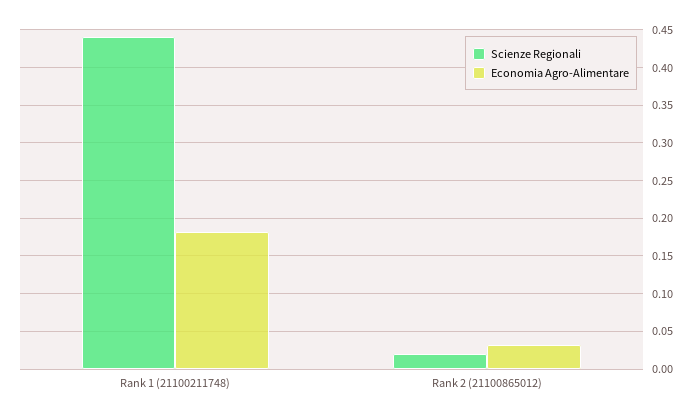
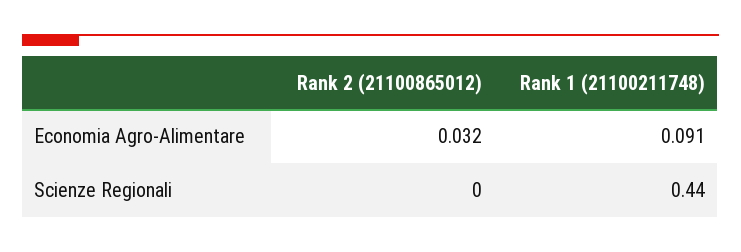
  {
    "Scienze Regionali": {
      "Rank 1 (21100211748)": 0.44,
-     "Rank 2 (21100865012)": 0.02
+     "Rank 2 (21100865012)": 0
    },
    "Economia Agro-Alimentare": {
-     "Rank 1 (21100211748)": 0.18,
+     "Rank 1 (21100211748)": 0.091,
      "Rank 2 (21100865012)": 0.032
    }
  }

